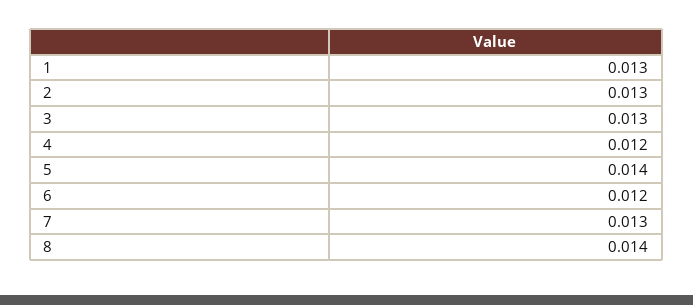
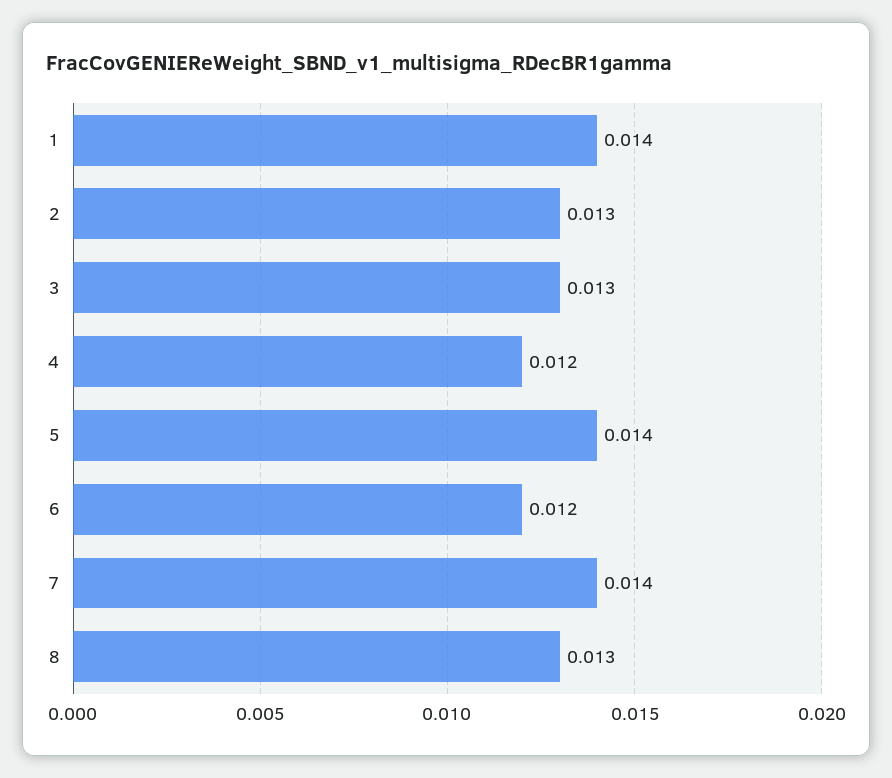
  {
-   "1": 0.013,
+   "1": 0.014,
    "2": 0.013,
    "3": 0.013,
    "4": 0.012,
    "5": 0.014,
    "6": 0.012,
-   "7": 0.013,
+   "7": 0.014,
-   "8": 0.014
+   "8": 0.013
  }

